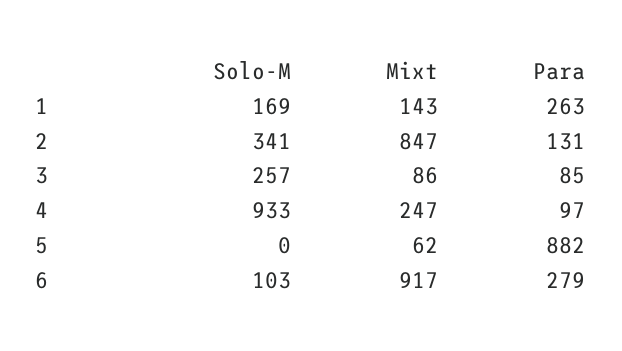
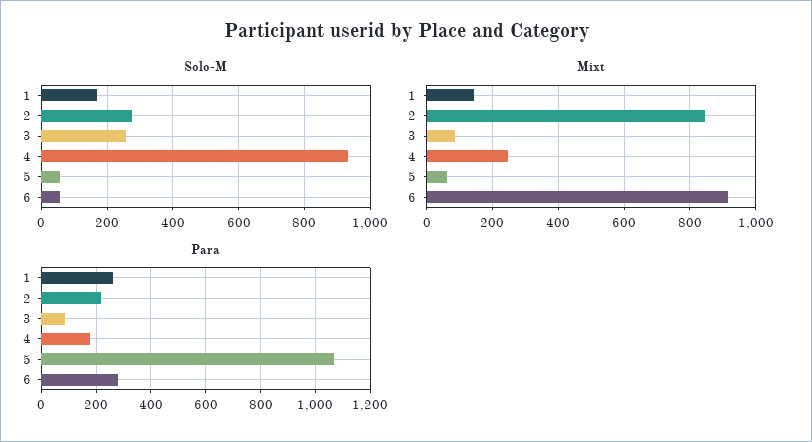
  {
    "Solo-M": {
      "1": 169,
-     "2": 341,
+     "2": 280,
      "3": 257,
      "4": 933,
-     "5": 0,
+     "5": 60,
-     "6": 103
+     "6": 60
    },
    "Mixt": {
      "1": 143,
      "2": 847,
      "3": 86,
      "4": 247,
      "5": 62,
      "6": 917
    },
    "Para": {
      "1": 263,
-     "2": 131,
+     "2": 225,
      "3": 85,
-     "4": 97,
+     "4": 175,
-     "5": 882,
+     "5": 1075,
      "6": 279
    }
  }

